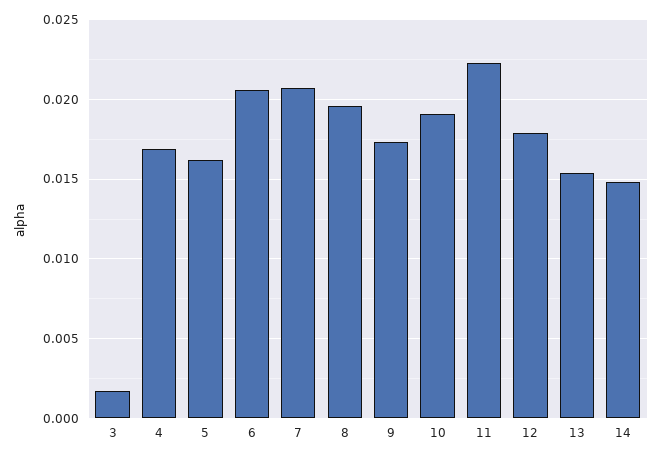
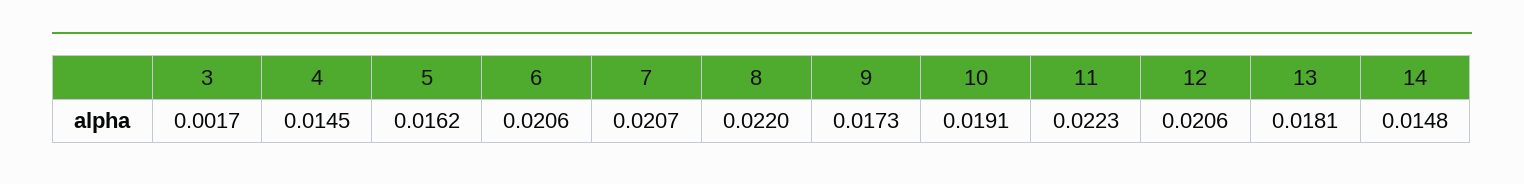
  {
    "3": 0.0017,
-   "4": 0.017,
+   "4": 0.0145,
    "5": 0.0162,
    "6": 0.0206,
    "7": 0.0207,
-   "8": 0.0195,
+   "8": 0.022,
    "9": 0.0173,
    "10": 0.0191,
    "11": 0.0223,
-   "12": 0.018,
+   "12": 0.0206,
-   "13": 0.0155,
+   "13": 0.0181,
    "14": 0.0148
  }

